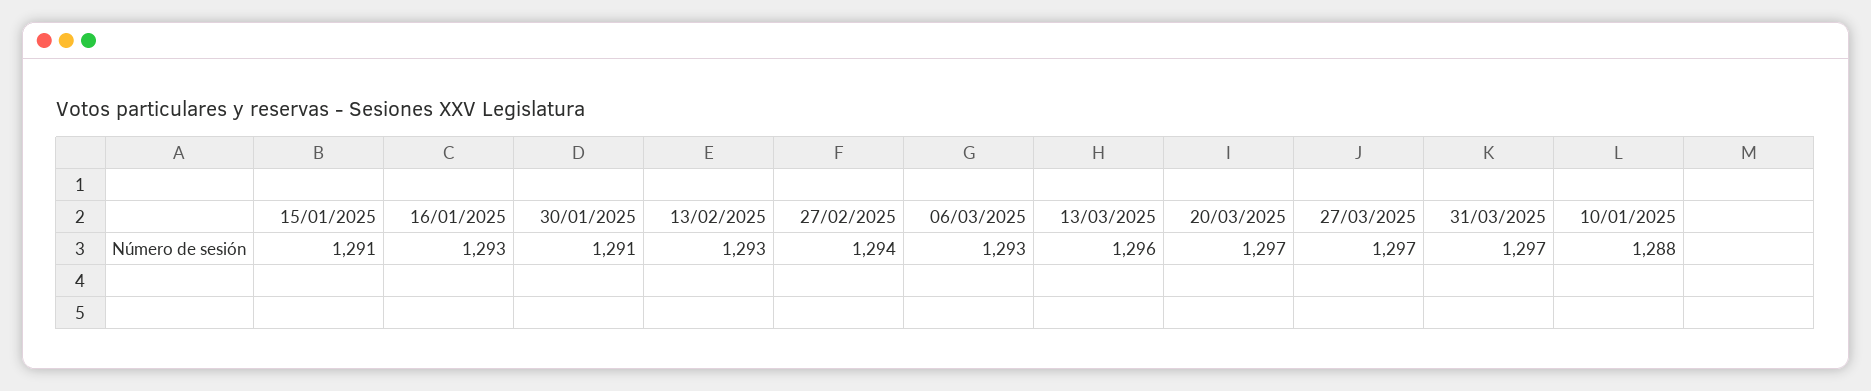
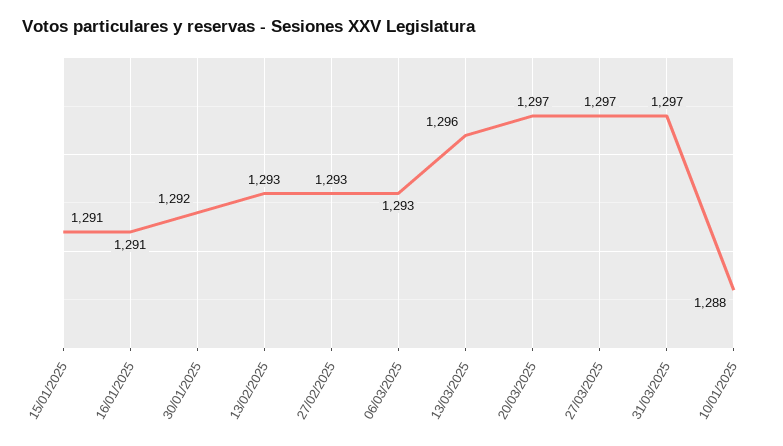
  {
    "15/01/2025": 1291,
-   "16/01/2025": 1293,
+   "16/01/2025": 1291,
-   "30/01/2025": 1291,
+   "30/01/2025": 1292,
    "13/02/2025": 1293,
-   "27/02/2025": 1294,
+   "27/02/2025": 1293,
    "06/03/2025": 1293,
    "13/03/2025": 1296,
    "20/03/2025": 1297,
    "27/03/2025": 1297,
    "31/03/2025": 1297,
    "10/01/2025": 1288
  }

